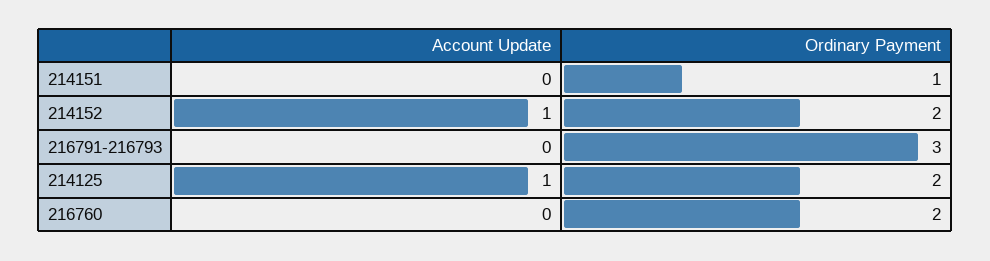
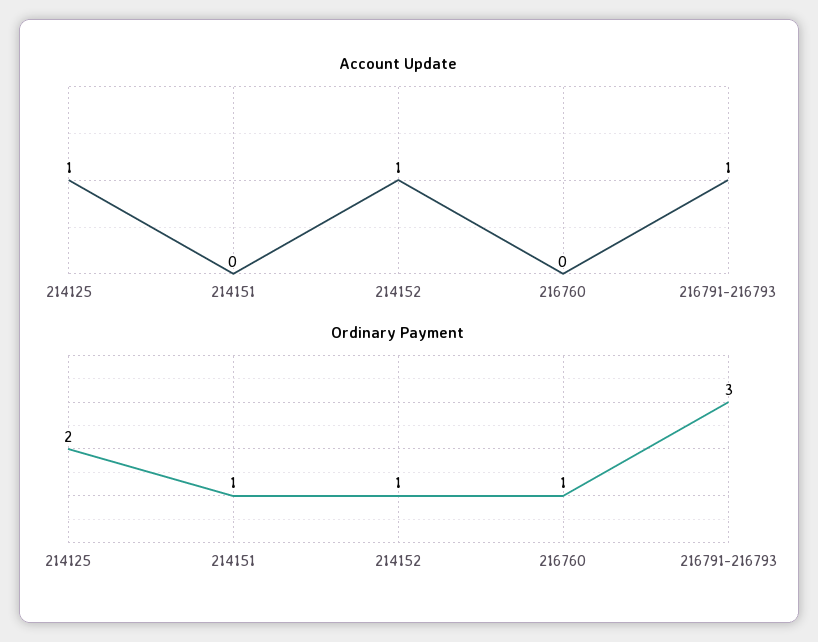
  {
    "Account Update": {
      "214151": 0,
      "214152": 1,
-     "216791-216793": 0,
+     "216791-216793": 1,
      "214125": 1,
      "216760": 0
    },
    "Ordinary Payment": {
      "214151": 1,
-     "214152": 2,
+     "214152": 1,
      "216791-216793": 3,
      "214125": 2,
-     "216760": 2
+     "216760": 1
    }
  }

